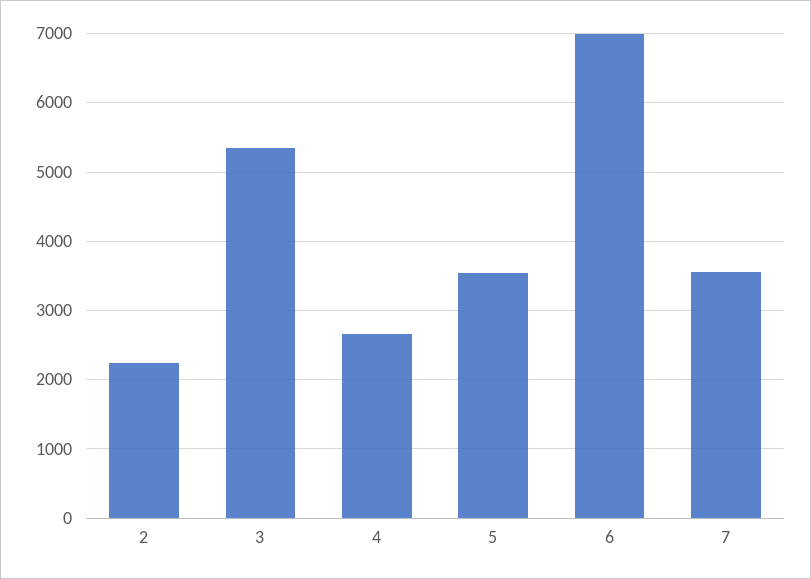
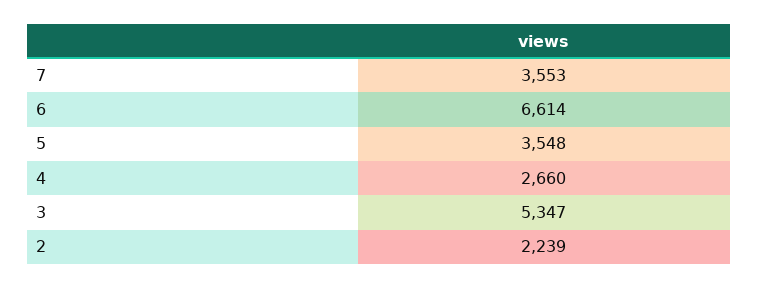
  {
    "2": 2239,
    "3": 5347,
    "4": 2660,
    "5": 3548,
-   "6": 7000,
+   "6": 6614,
    "7": 3553
  }

